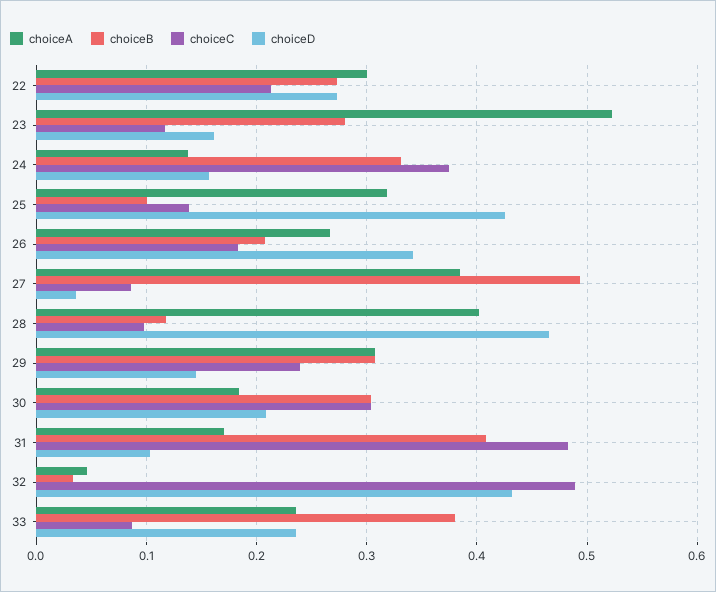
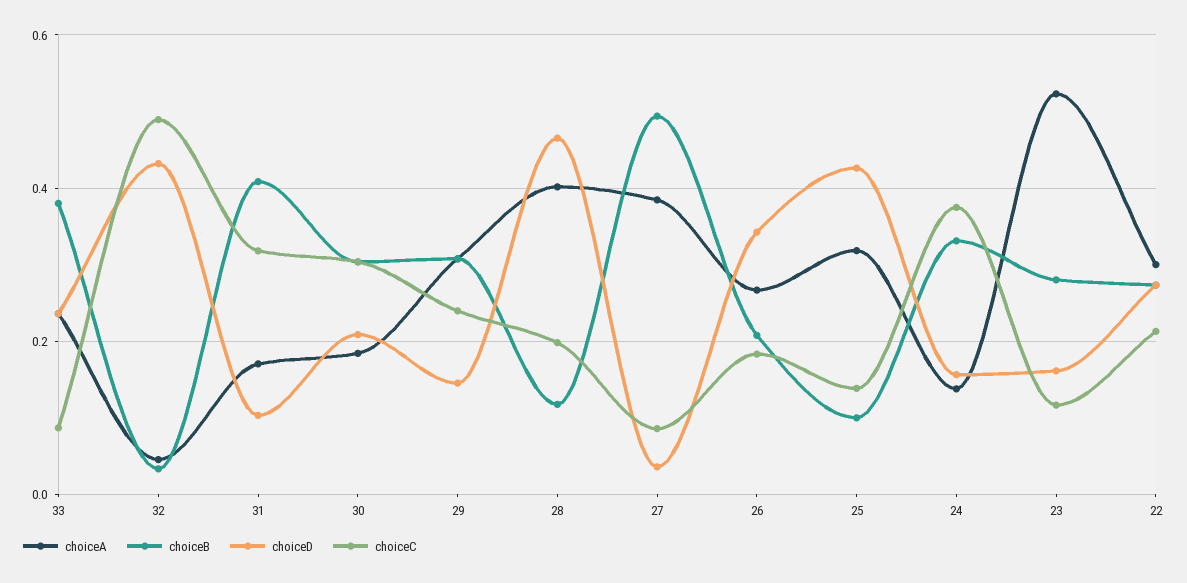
  {
    "choiceA": {
      "22": 0.3,
      "23": 0.52,
      "24": 0.14,
      "25": 0.32,
      "26": 0.27,
      "27": 0.38,
      "28": 0.4,
      "29": 0.31,
      "30": 0.18,
      "31": 0.17,
      "32": 0.05,
      "33": 0.24
    },
    "choiceB": {
      "22": 0.27,
      "23": 0.28,
      "24": 0.33,
      "25": 0.1,
      "26": 0.21,
      "27": 0.49,
      "28": 0.12,
      "29": 0.31,
      "30": 0.3,
      "31": 0.41,
      "32": 0.03,
      "33": 0.38
    },
    "choiceC": {
      "22": 0.21,
      "23": 0.12,
      "24": 0.37,
      "25": 0.14,
      "26": 0.18,
      "27": 0.09,
-     "28": 0.1,
+     "28": 0.2,
      "29": 0.24,
      "30": 0.3,
-     "31": 0.48,
+     "31": 0.32,
      "32": 0.49,
      "33": 0.09
    },
    "choiceD": {
      "22": 0.27,
      "23": 0.16,
      "24": 0.16,
      "25": 0.43,
      "26": 0.34,
      "27": 0.04,
      "28": 0.47,
      "29": 0.15,
      "30": 0.21,
      "31": 0.1,
      "32": 0.43,
      "33": 0.24
    }
  }

